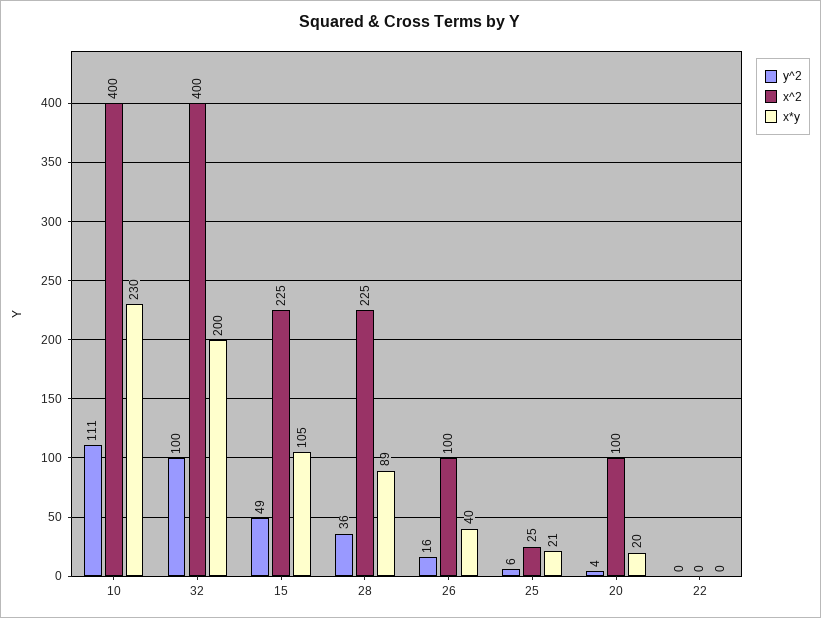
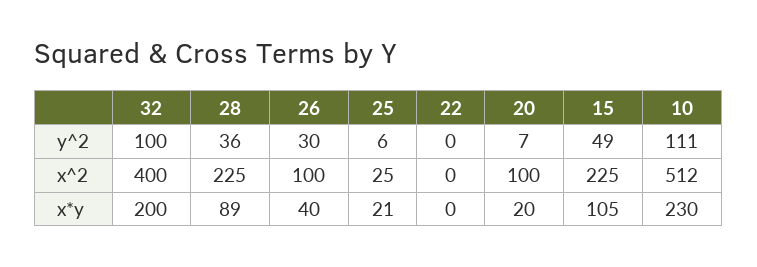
  {
    "y^2": {
      "10": 111,
      "32": 100,
      "15": 49,
      "28": 36,
-     "26": 16,
+     "26": 30,
      "25": 6,
-     "20": 4,
+     "20": 7,
      "22": 0
    },
    "x^2": {
-     "10": 400,
+     "10": 512,
      "32": 400,
      "15": 225,
      "28": 225,
      "26": 100,
      "25": 25,
      "20": 100,
      "22": 0
    },
    "x*y": {
      "10": 230,
      "32": 200,
      "15": 105,
      "28": 89,
      "26": 40,
      "25": 21,
      "20": 20,
      "22": 0
    }
  }

